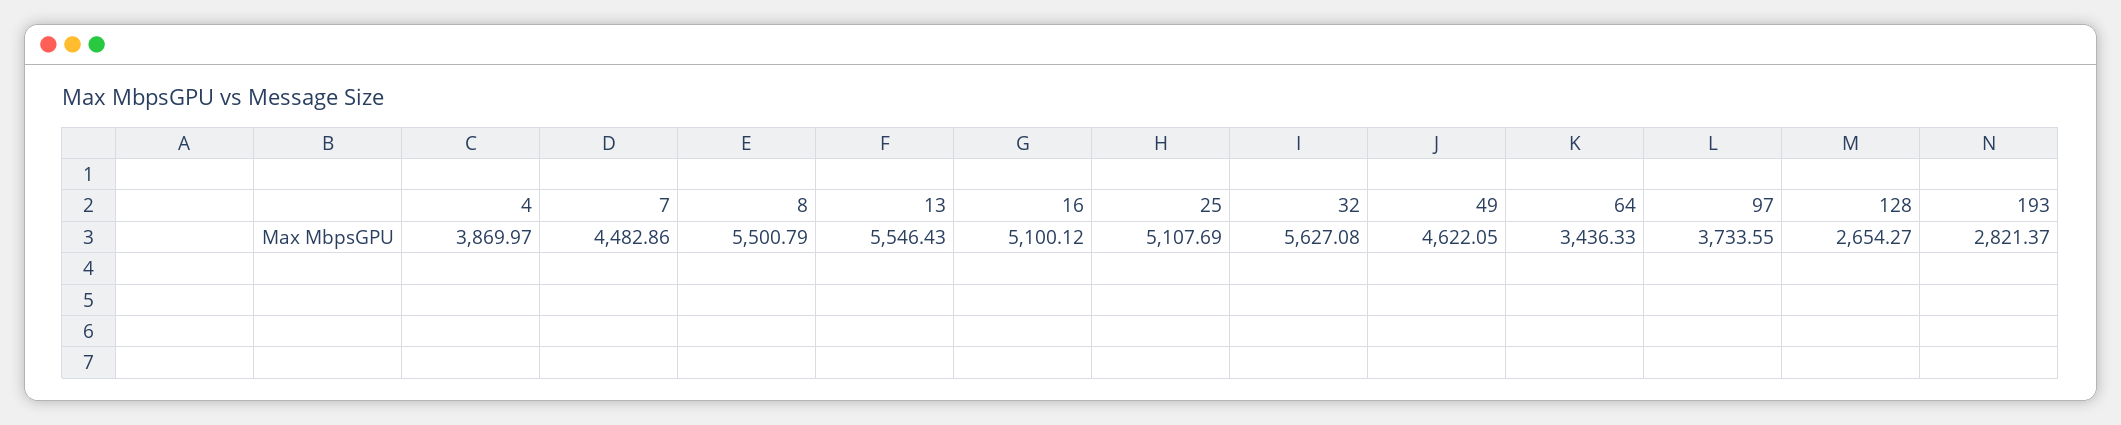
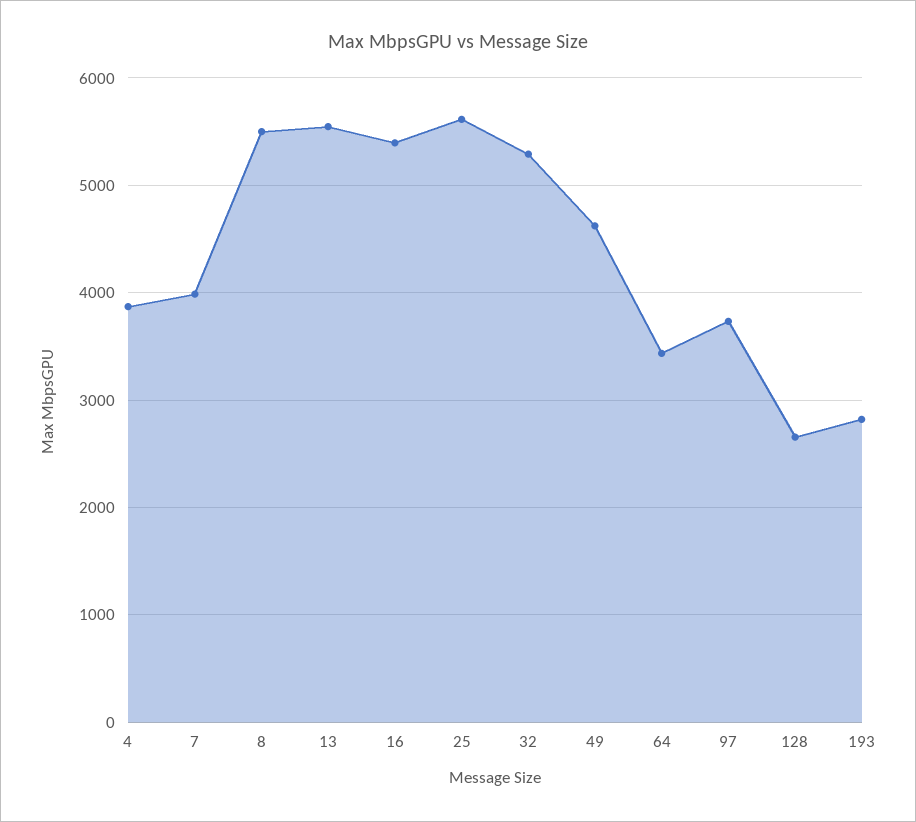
  {
    "4": 3869.97,
-   "7": 4482.86,
+   "7": 4000,
    "8": 5500.79,
    "13": 5546.43,
-   "16": 5100.12,
+   "16": 5400,
-   "25": 5107.69,
+   "25": 5600,
-   "32": 5627.08,
+   "32": 5300,
    "49": 4622.05,
    "64": 3436.33,
    "97": 3733.55,
    "128": 2654.27,
    "193": 2821.37
  }

